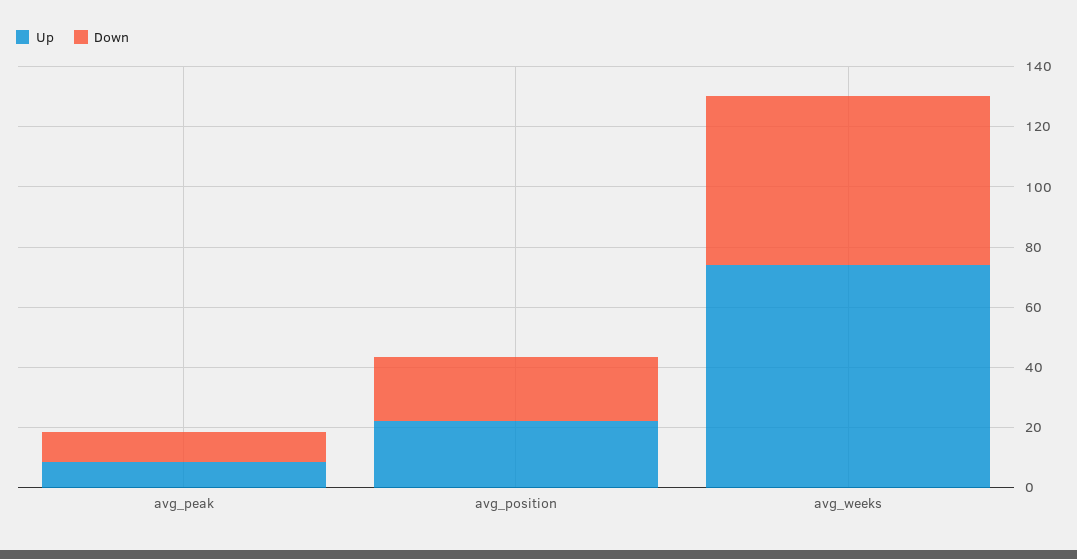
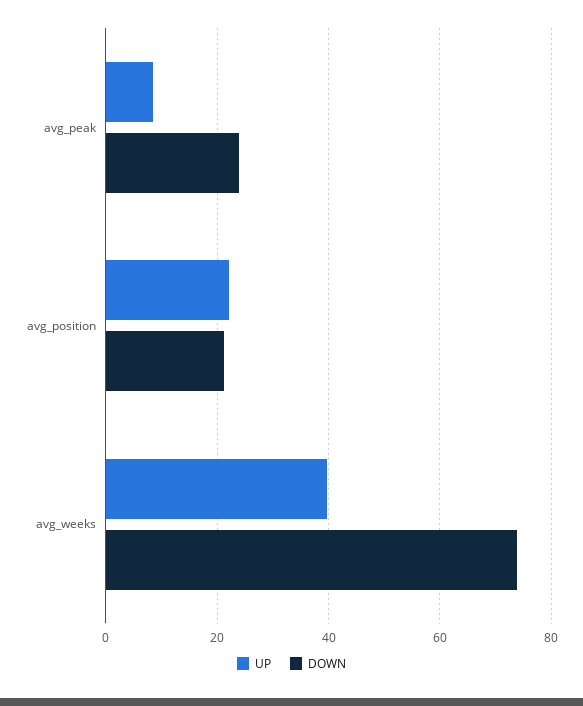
  {
    "Up": {
      "avg_peak": 8,
      "avg_position": 22,
-     "avg_weeks": 75
+     "avg_weeks": 40
    },
    "Down": {
-     "avg_peak": 10,
+     "avg_peak": 24,
      "avg_position": 22,
-     "avg_weeks": 55
+     "avg_weeks": 74
    }
  }

